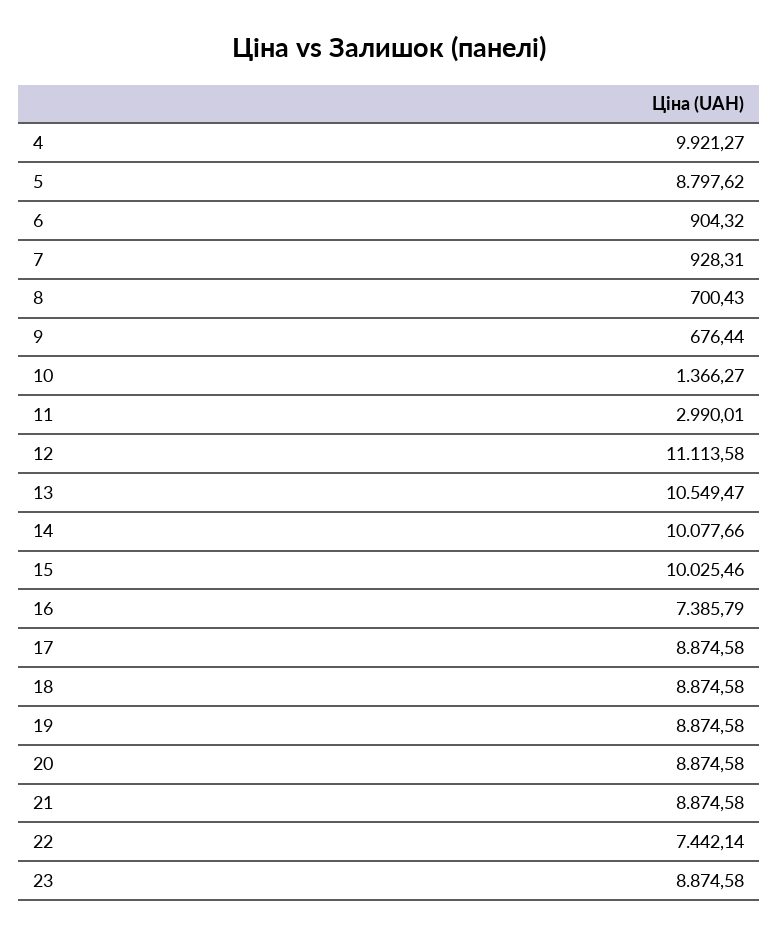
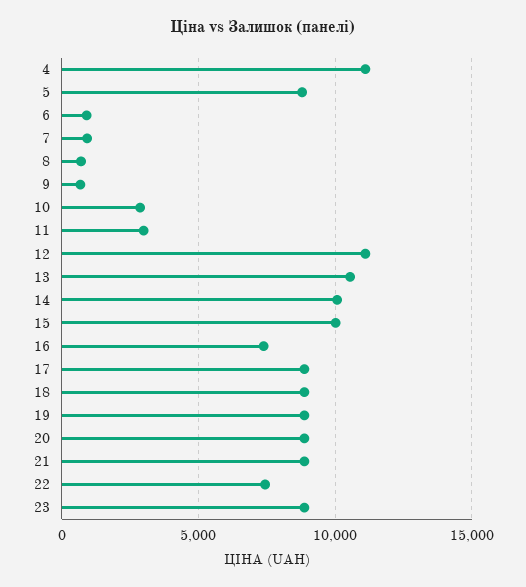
  {
-   "4": 9921.27,
+   "4": 11000,
    "5": 8797.62,
    "6": 904.32,
    "7": 928.31,
    "8": 700.43,
    "9": 676.44,
-   "10": 1366.27,
+   "10": 3000,
    "11": 2990.01,
    "12": 11113.58,
    "13": 10549.47,
    "14": 10077.66,
    "15": 10025.46,
    "16": 7385.79,
    "17": 8874.58,
    "18": 8874.58,
    "19": 8874.58,
    "20": 8874.58,
    "21": 8874.58,
    "22": 7442.14,
    "23": 8874.58
  }

